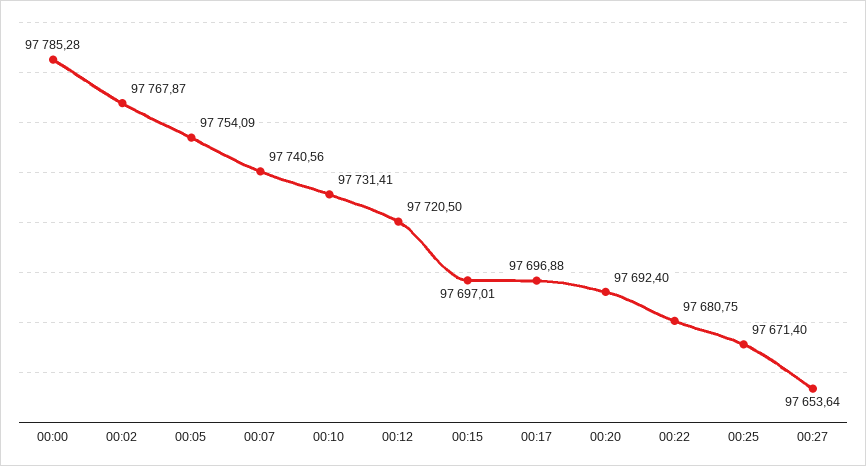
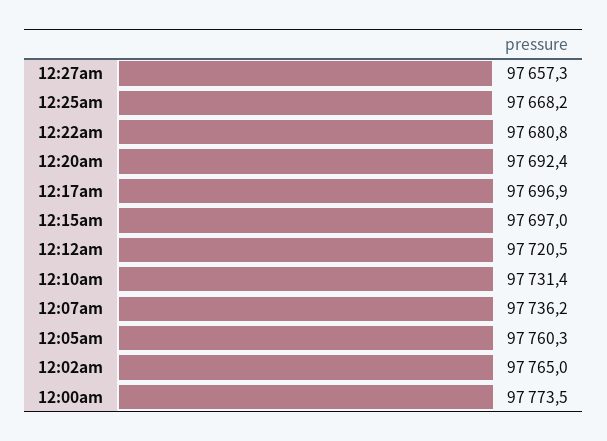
  {
-   "00:00": 97785.28,
+   "00:00": 97773.5,
-   "00:02": 97767.87,
+   "00:02": 97765,
-   "00:05": 97754.09,
+   "00:05": 97760.3,
-   "00:07": 97740.56,
+   "00:07": 97736.2,
    "00:10": 97731.41,
    "00:12": 97720.5,
    "00:15": 97697.01,
    "00:17": 97696.88,
    "00:20": 97692.4,
    "00:22": 97680.75,
-   "00:25": 97671.4,
+   "00:25": 97668.2,
-   "00:27": 97653.64
+   "00:27": 97657.3
  }

